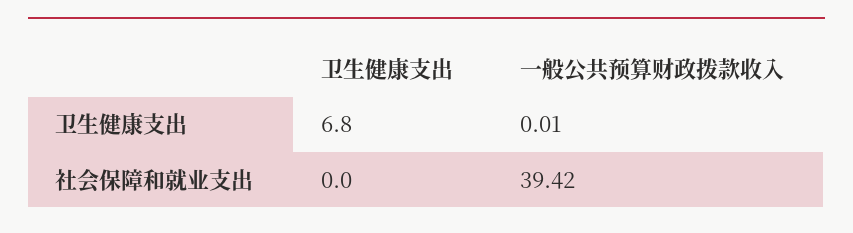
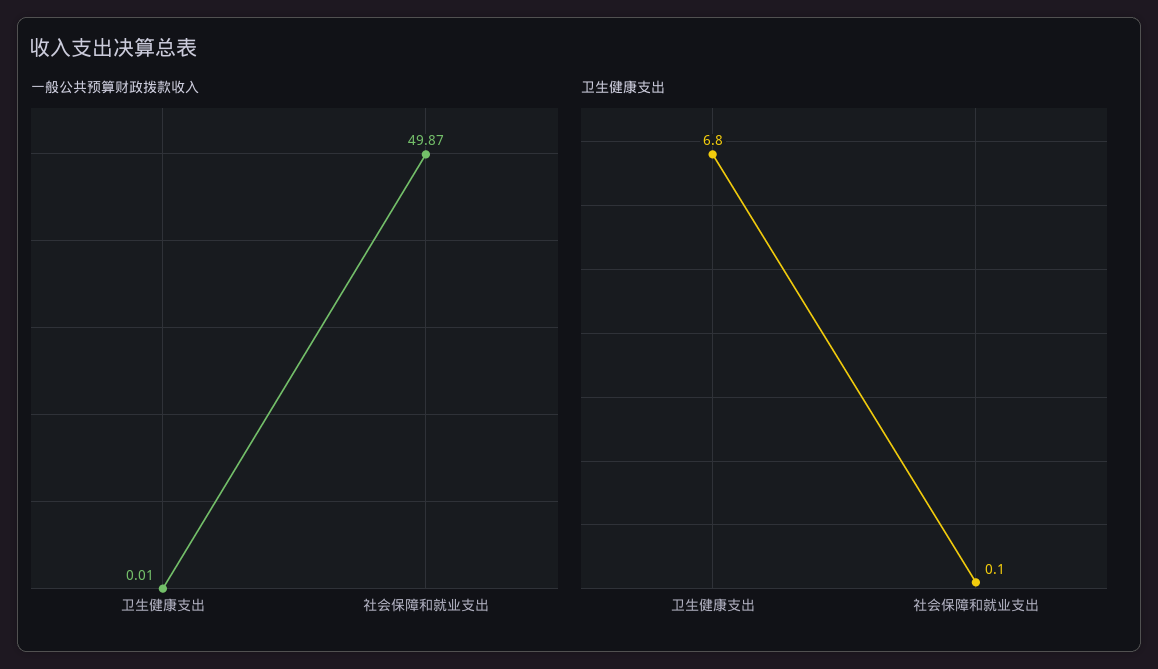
  {
    "卫生健康支出": {
      "卫生健康支出": 6.8,
-     "社会保障和就业支出": 0
+     "社会保障和就业支出": 0.1
    },
    "一般公共预算财政拨款收入": {
      "卫生健康支出": 0.01,
-     "社会保障和就业支出": 39.42
+     "社会保障和就业支出": 49.87
    }
  }

